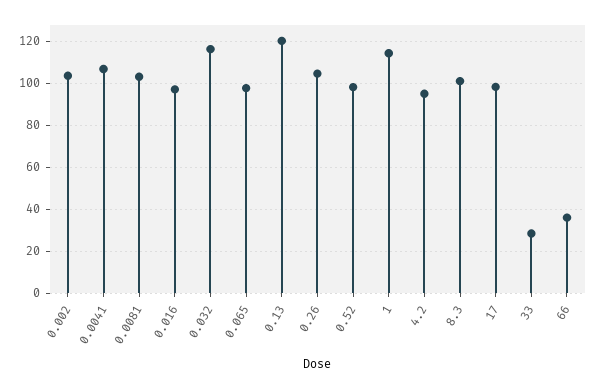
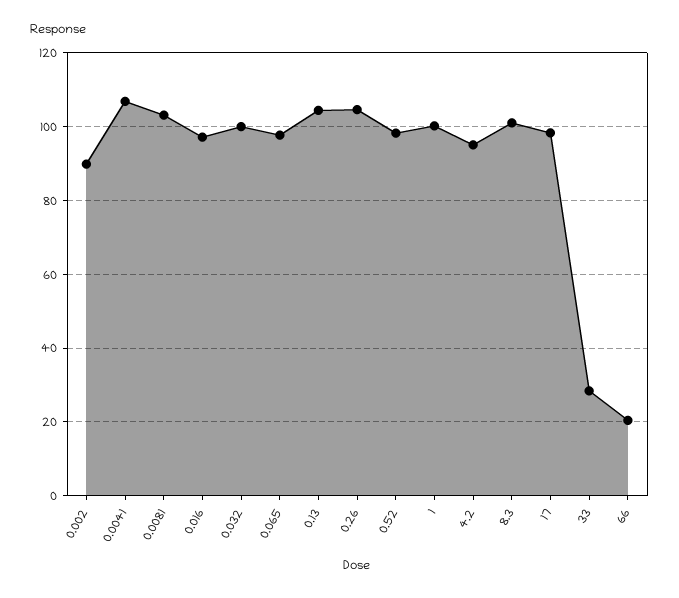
  {
-   "0.002": 105,
+   "0.002": 90,
    "0.0041": 106,
    "0.0081": 104,
    "0.016": 98,
-   "0.032": 115,
+   "0.032": 100,
    "0.065": 98,
-   "0.13": 120,
+   "0.13": 104,
    "0.26": 104,
    "0.52": 98,
-   "1": 115,
+   "1": 100,
    "4.2": 96,
    "8.3": 102,
    "17": 98,
    "33": 28,
-   "66": 35
+   "66": 20
  }

